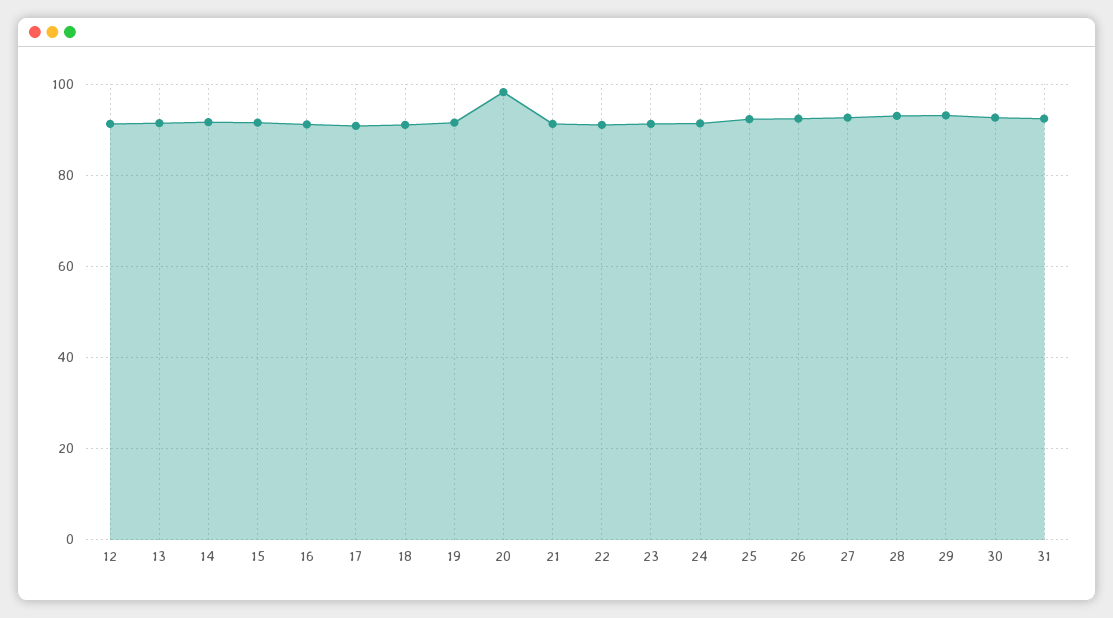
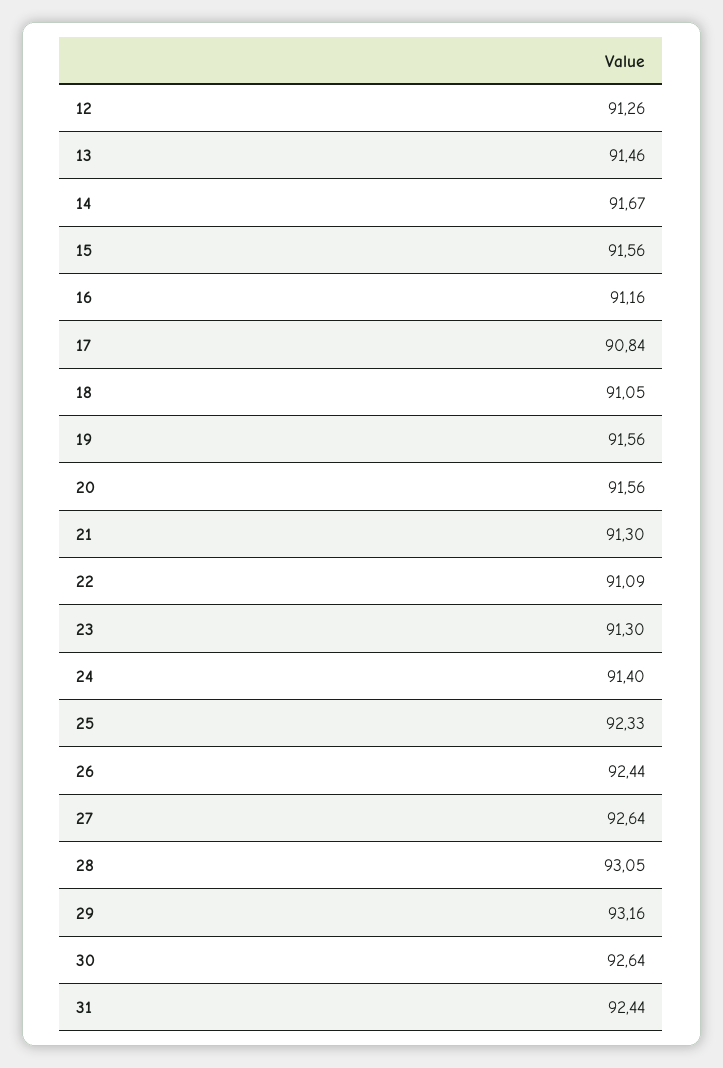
  {
    "12": 91.26,
    "13": 91.46,
    "14": 91.67,
    "15": 91.56,
    "16": 91.16,
    "17": 90.84,
    "18": 91.05,
    "19": 91.56,
-   "20": 98,
+   "20": 91.56,
    "21": 91.3,
    "22": 91.09,
    "23": 91.3,
    "24": 91.4,
    "25": 92.33,
    "26": 92.44,
    "27": 92.64,
    "28": 93.05,
    "29": 93.16,
    "30": 92.64,
    "31": 92.44
  }

